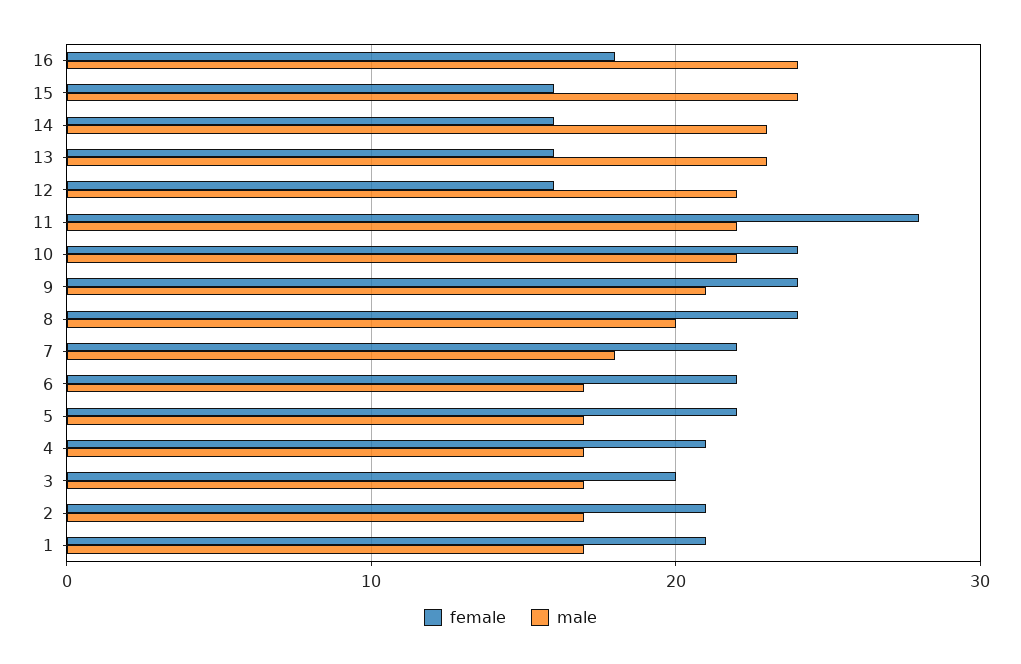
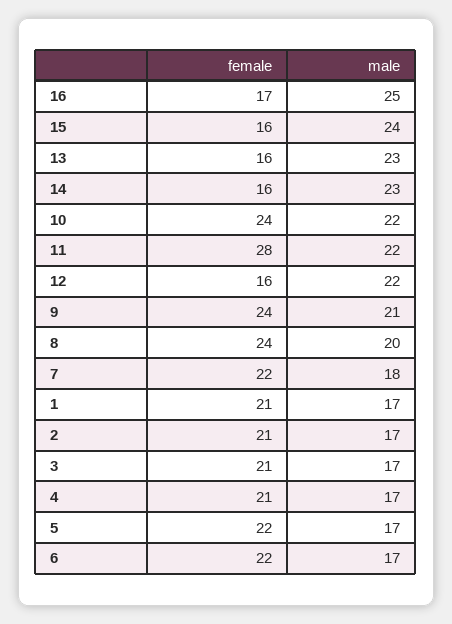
  {
    "female": {
-     "16": 18,
+     "16": 17,
      "15": 16,
      "14": 16,
      "13": 16,
      "12": 16,
      "11": 28,
      "10": 24,
      "9": 24,
      "8": 24,
      "7": 22,
      "6": 22,
      "5": 22,
      "4": 21,
-     "3": 20,
+     "3": 21,
      "2": 21,
      "1": 21
    },
    "male": {
-     "16": 24,
+     "16": 25,
      "15": 24,
      "14": 23,
      "13": 23,
      "12": 22,
      "11": 22,
      "10": 22,
      "9": 21,
      "8": 20,
      "7": 18,
      "6": 17,
      "5": 17,
      "4": 17,
      "3": 17,
      "2": 17,
      "1": 17
    }
  }

